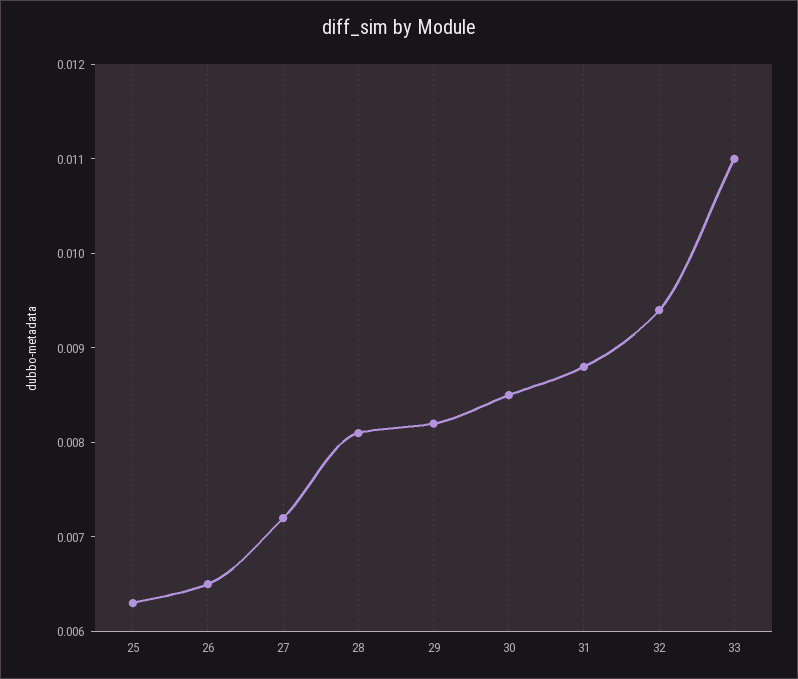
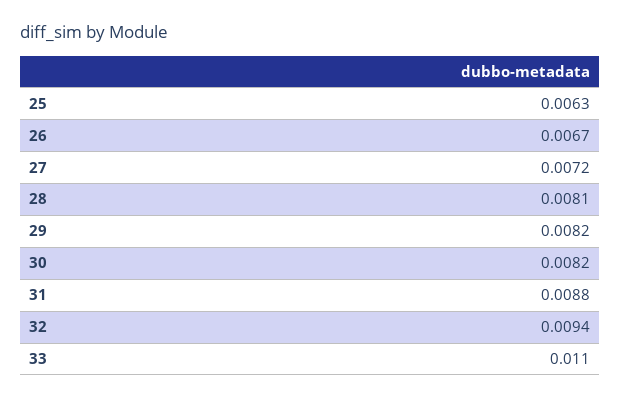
  {
    "25": 0.0063,
-   "26": 0.0065,
+   "26": 0.0067,
    "27": 0.0072,
    "28": 0.0081,
    "29": 0.0082,
-   "30": 0.0085,
+   "30": 0.0082,
    "31": 0.0088,
    "32": 0.0094,
    "33": 0.011
  }

